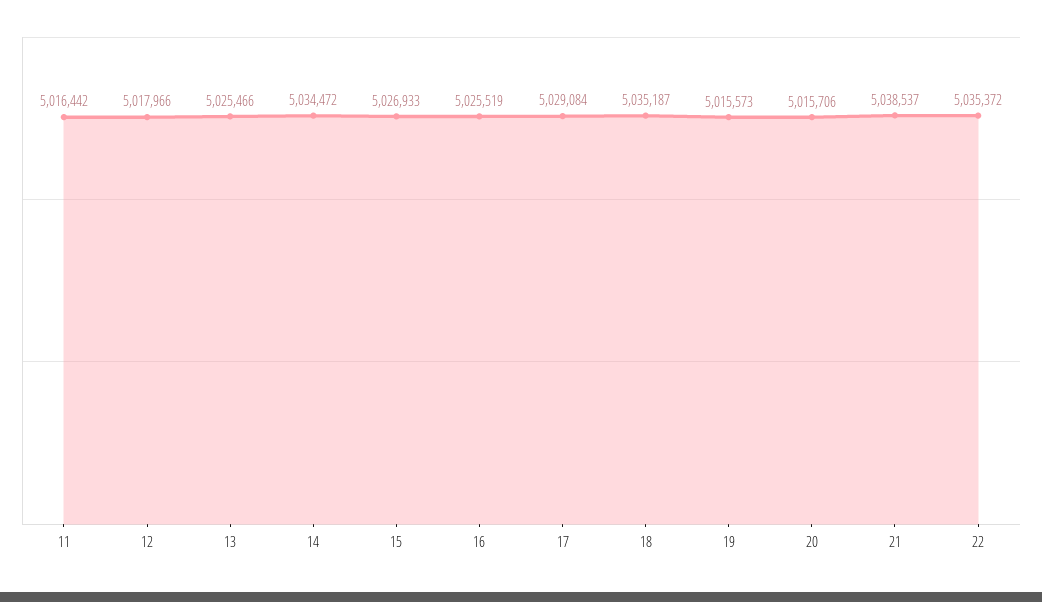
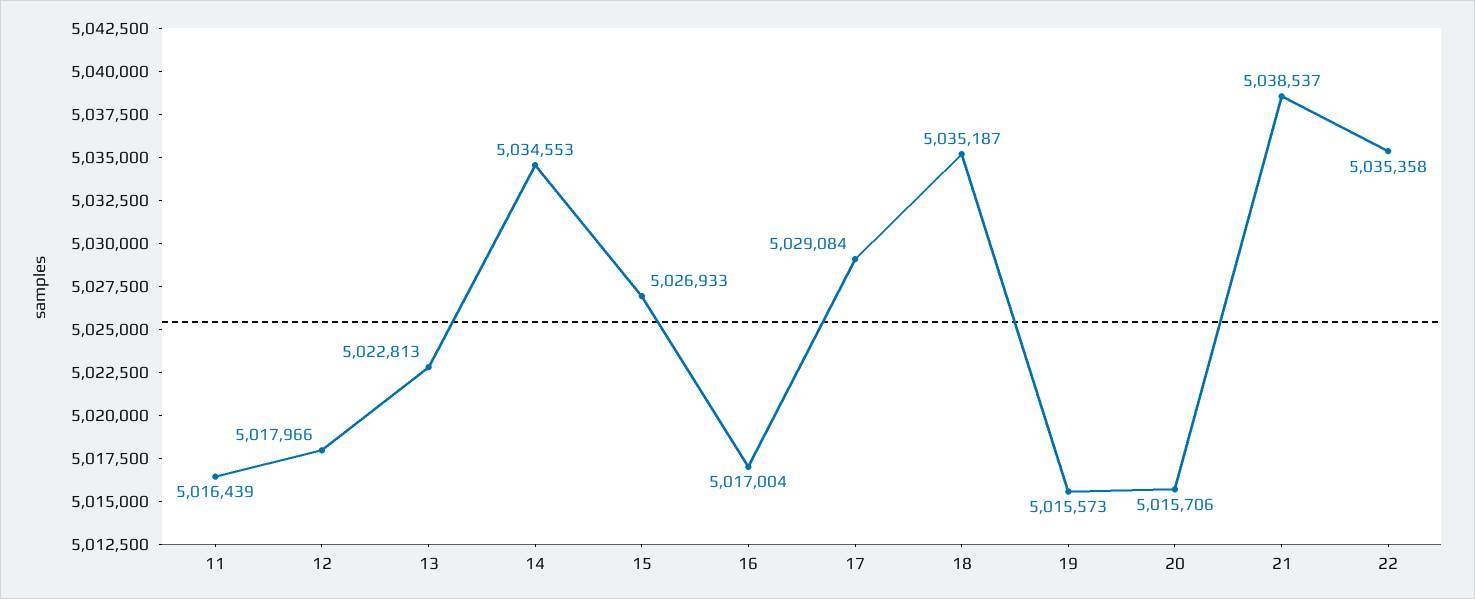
  {
-   "11": 5016442,
+   "11": 5016439,
    "12": 5017966,
-   "13": 5025466,
+   "13": 5022813,
-   "14": 5034472,
+   "14": 5034553,
    "15": 5026933,
-   "16": 5025519,
+   "16": 5017004,
    "17": 5029084,
    "18": 5035187,
    "19": 5015573,
    "20": 5015706,
    "21": 5038537,
-   "22": 5035372
+   "22": 5035358
  }

